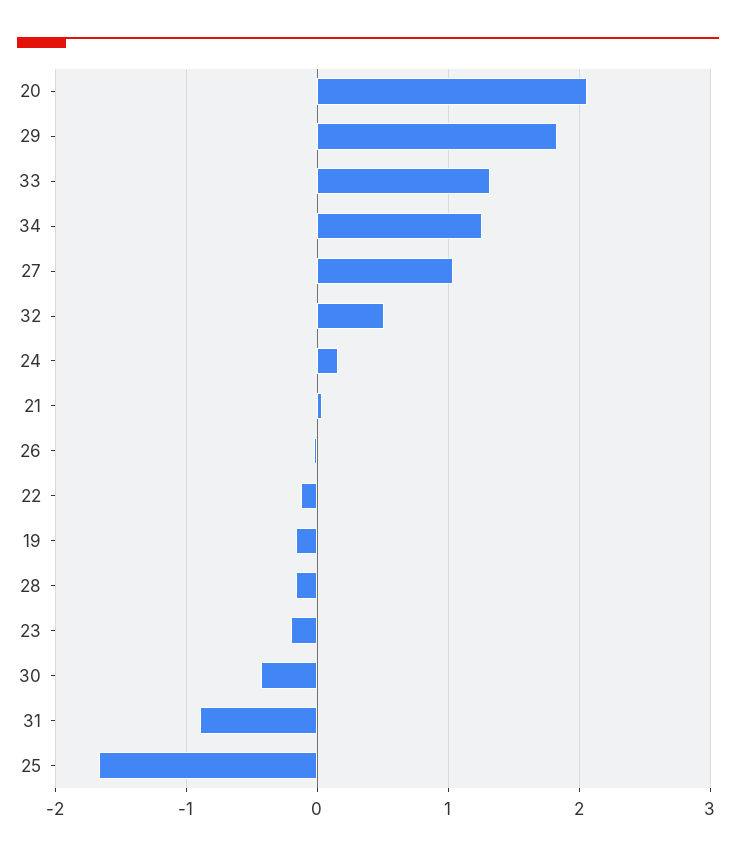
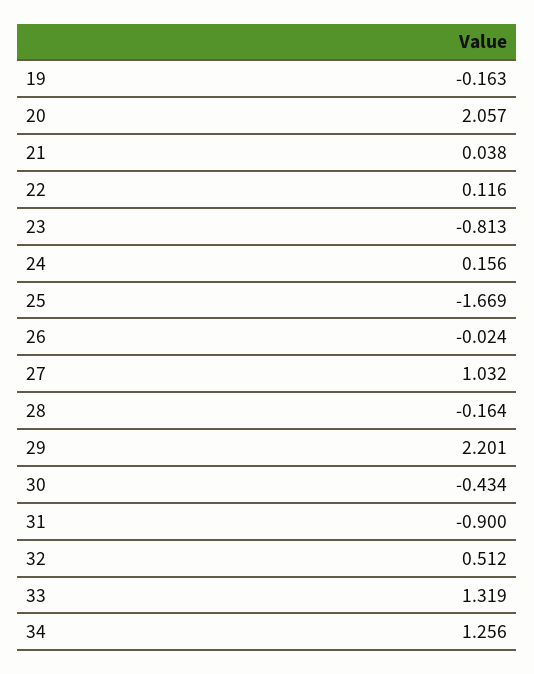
  {
    "20": 2.057,
-   "29": 1.8,
+   "29": 2.201,
    "33": 1.319,
    "34": 1.256,
    "27": 1.032,
    "32": 0.512,
    "24": 0.156,
    "21": 0.038,
    "26": -0.024,
-   "22": -0.1,
+   "22": 0.116,
    "19": -0.163,
    "28": -0.164,
-   "23": -0.2,
+   "23": -0.813,
    "30": -0.434,
    "31": -0.9,
    "25": -1.669
  }

